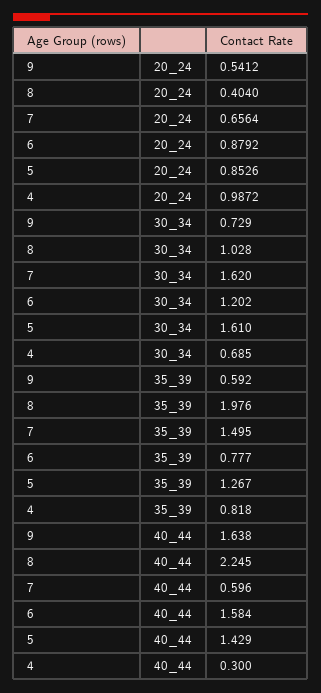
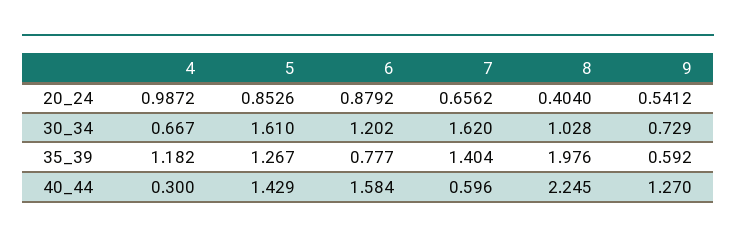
  {
    "9": {
      "20_24": 0.5412,
      "30_34": 0.729,
      "35_39": 0.592,
-     "40_44": 1.638
+     "40_44": 1.27
    },
    "8": {
      "20_24": 0.404,
      "30_34": 1.028,
      "35_39": 1.976,
      "40_44": 2.245
    },
    "7": {
-     "20_24": 0.6564,
+     "20_24": 0.6562,
      "30_34": 1.62,
-     "35_39": 1.495,
+     "35_39": 1.404,
      "40_44": 0.596
    },
    "6": {
      "20_24": 0.8792,
      "30_34": 1.202,
      "35_39": 0.777,
      "40_44": 1.584
    },
    "5": {
      "20_24": 0.8526,
      "30_34": 1.61,
      "35_39": 1.267,
      "40_44": 1.429
    },
    "4": {
      "20_24": 0.9872,
-     "30_34": 0.685,
+     "30_34": 0.667,
-     "35_39": 0.818,
+     "35_39": 1.182,
      "40_44": 0.3
    }
  }

